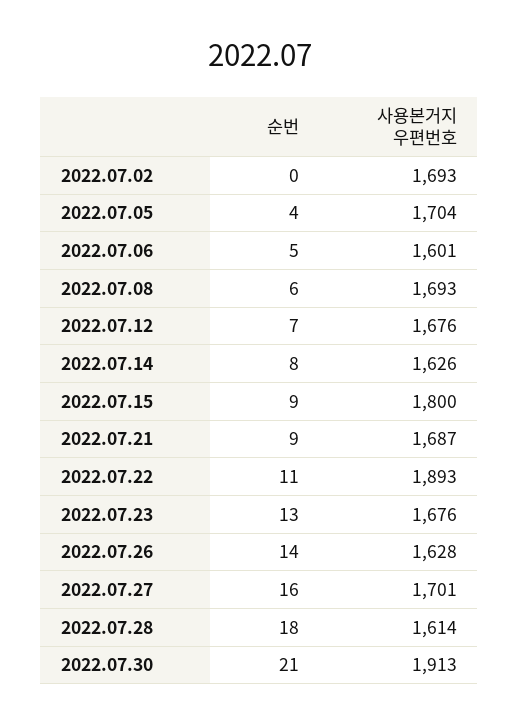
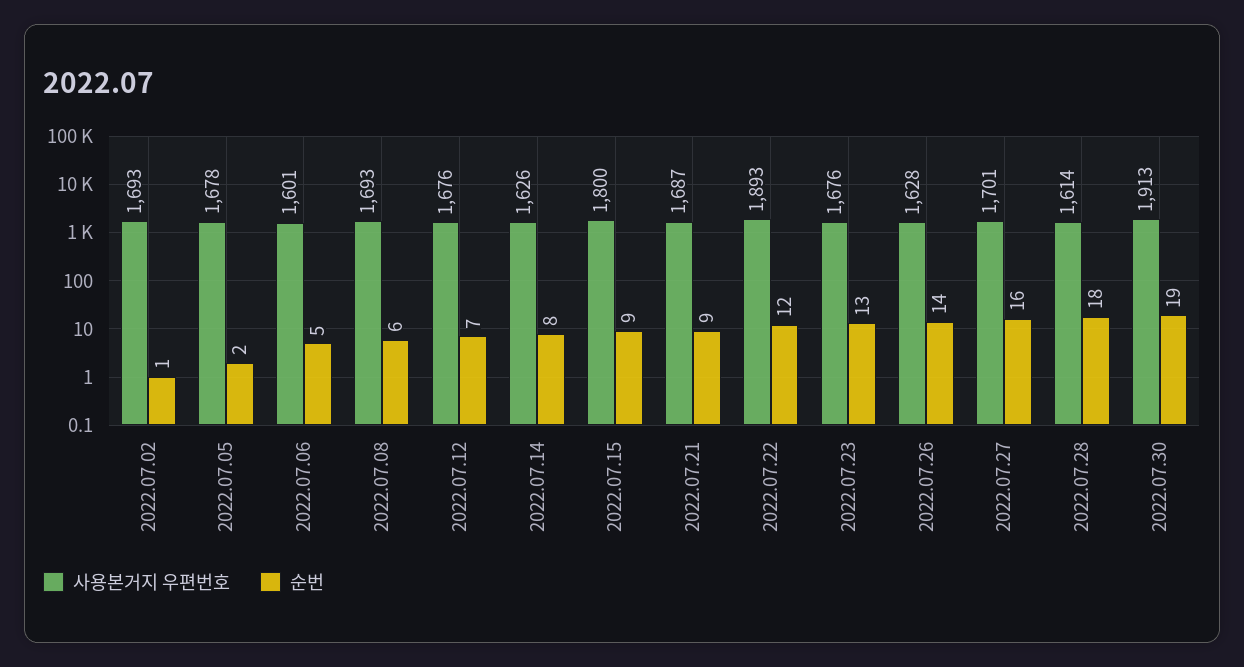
  {
    "순번": {
-     "2022.07.02": 0,
+     "2022.07.02": 1,
-     "2022.07.05": 4,
+     "2022.07.05": 2,
      "2022.07.06": 5,
      "2022.07.08": 6,
      "2022.07.12": 7,
      "2022.07.14": 8,
      "2022.07.15": 9,
      "2022.07.21": 9,
-     "2022.07.22": 11,
+     "2022.07.22": 12,
      "2022.07.23": 13,
      "2022.07.26": 14,
      "2022.07.27": 16,
      "2022.07.28": 18,
-     "2022.07.30": 21
+     "2022.07.30": 19
    },
    "사용본거지 우편번호": {
      "2022.07.02": 1693,
-     "2022.07.05": 1704,
+     "2022.07.05": 1678,
      "2022.07.06": 1601,
      "2022.07.08": 1693,
      "2022.07.12": 1676,
      "2022.07.14": 1626,
      "2022.07.15": 1800,
      "2022.07.21": 1687,
      "2022.07.22": 1893,
      "2022.07.23": 1676,
      "2022.07.26": 1628,
      "2022.07.27": 1701,
      "2022.07.28": 1614,
      "2022.07.30": 1913
    }
  }

